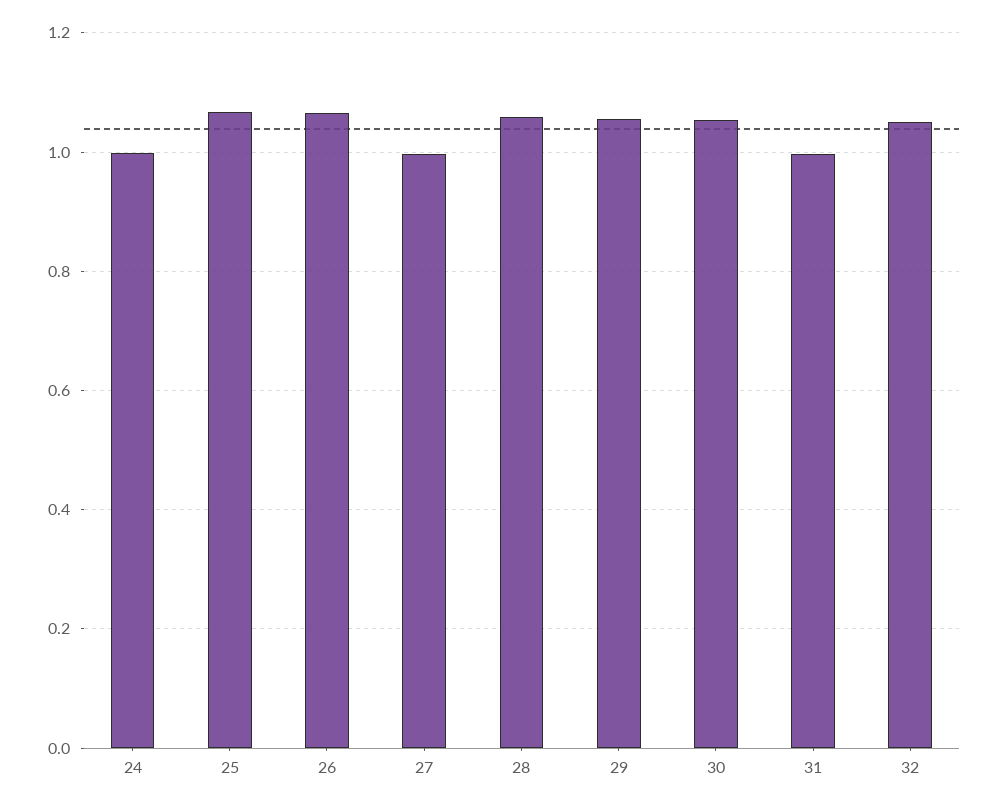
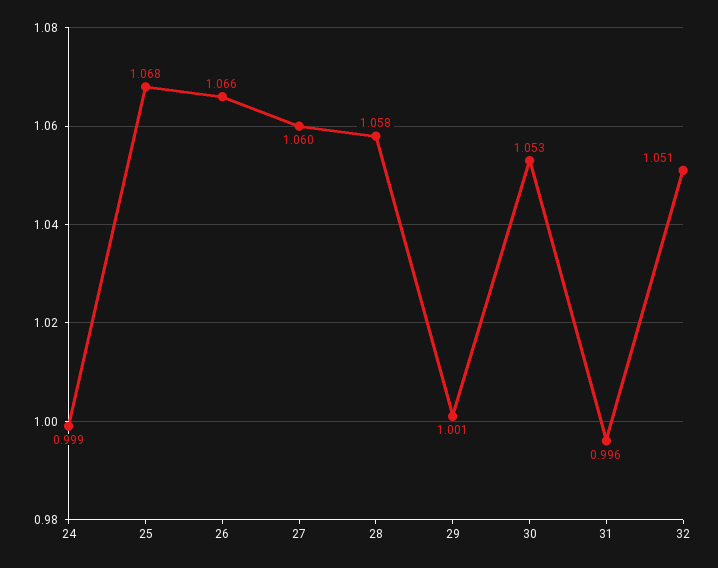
  {
    "24": 0.999,
    "25": 1.068,
    "26": 1.066,
-   "27": 1,
+   "27": 1.06,
    "28": 1.058,
-   "29": 1.06,
+   "29": 1.001,
    "30": 1.053,
    "31": 0.996,
    "32": 1.051
  }

